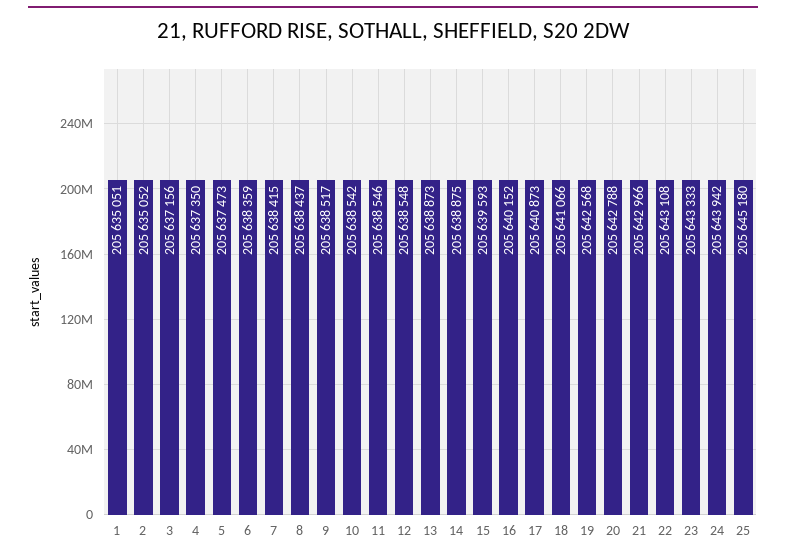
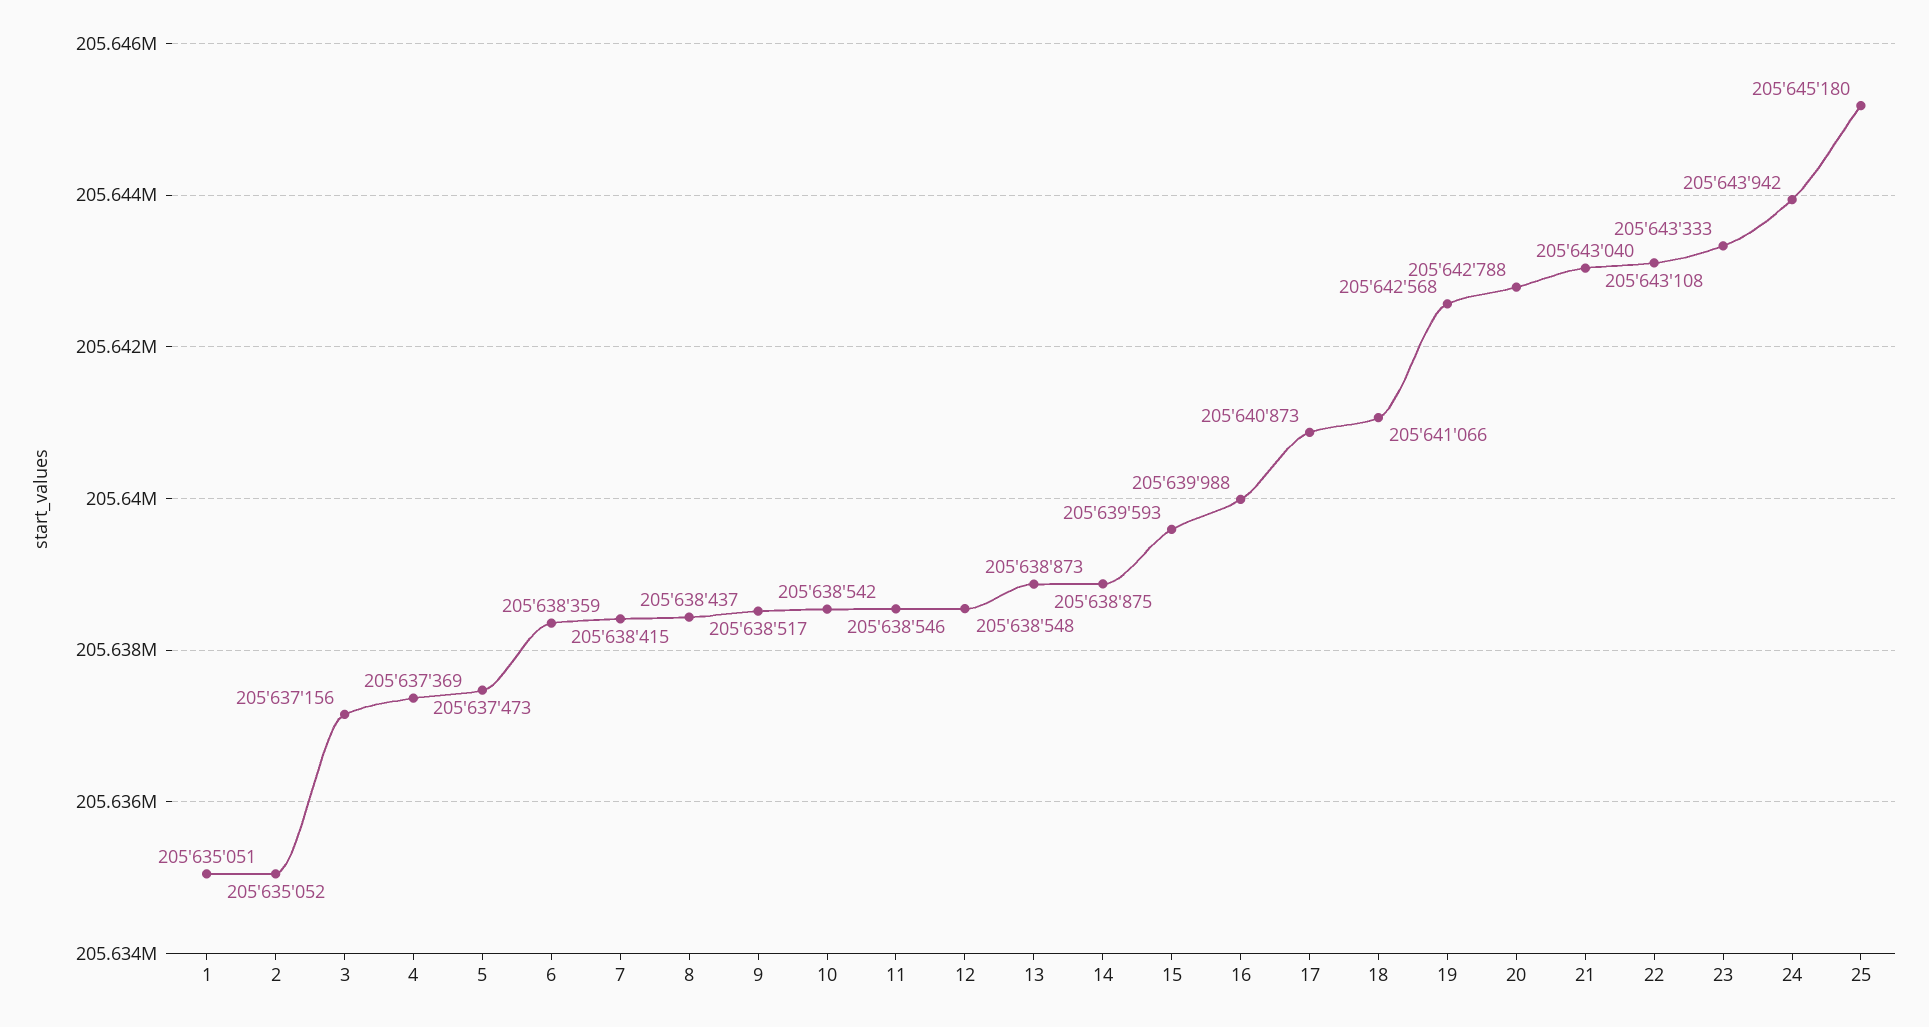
  {
    "1": 205635051,
    "2": 205635052,
    "3": 205637156,
-   "4": 205637350,
+   "4": 205637369,
    "5": 205637473,
    "6": 205638359,
    "7": 205638415,
    "8": 205638437,
    "9": 205638517,
    "10": 205638542,
    "11": 205638546,
    "12": 205638548,
    "13": 205638873,
    "14": 205638875,
    "15": 205639593,
-   "16": 205640152,
+   "16": 205639988,
    "17": 205640873,
    "18": 205641066,
    "19": 205642568,
    "20": 205642788,
-   "21": 205642966,
+   "21": 205643040,
    "22": 205643108,
    "23": 205643333,
    "24": 205643942,
    "25": 205645180
  }

